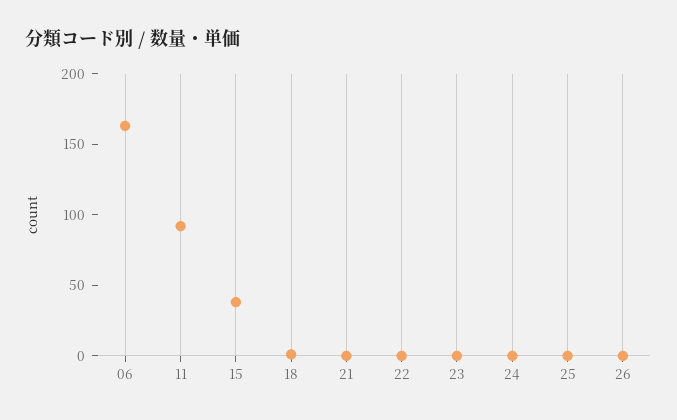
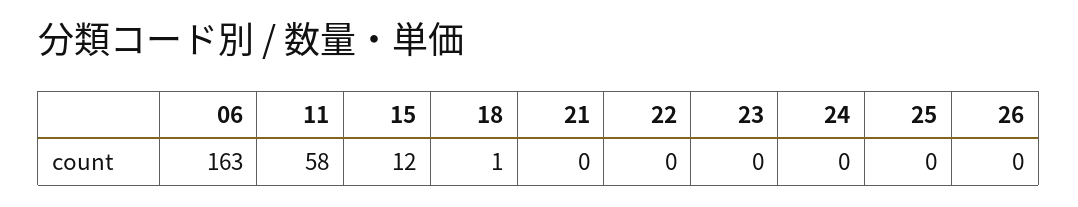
  {
    "06": 163,
-   "11": 90,
+   "11": 58,
-   "15": 40,
+   "15": 12,
    "18": 1,
    "21": 0,
    "22": 0,
    "23": 0,
    "24": 0,
    "25": 0,
    "26": 0
  }

